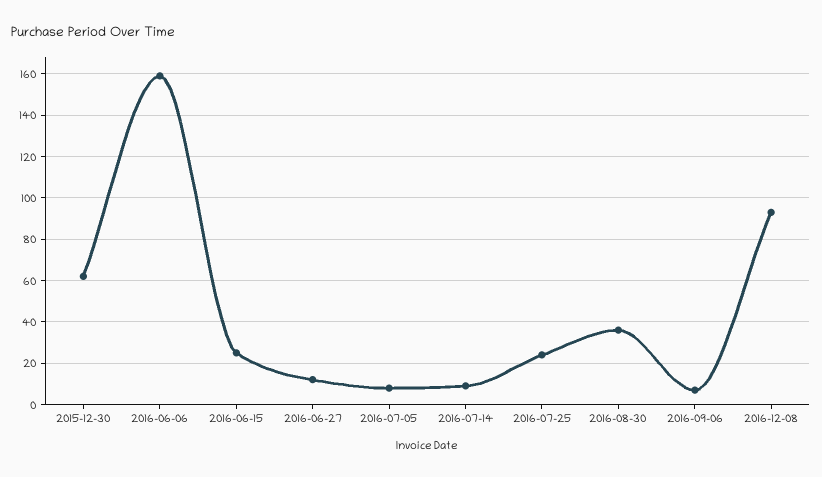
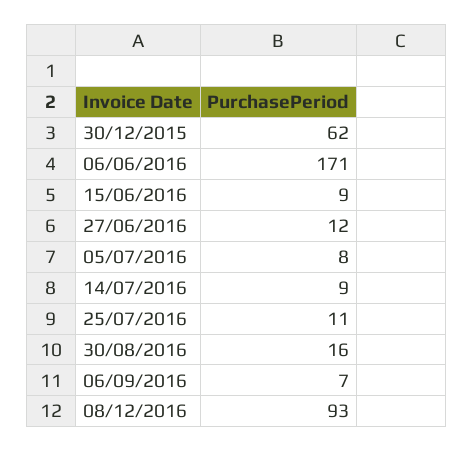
  {
    "2015-12-30": 62,
-   "2016-06-06": 160,
+   "2016-06-06": 171,
-   "2016-06-15": 25,
+   "2016-06-15": 9,
    "2016-06-27": 12,
    "2016-07-05": 8,
    "2016-07-14": 9,
-   "2016-07-25": 25,
+   "2016-07-25": 11,
-   "2016-08-30": 35,
+   "2016-08-30": 16,
    "2016-09-06": 7,
    "2016-12-08": 93
  }

